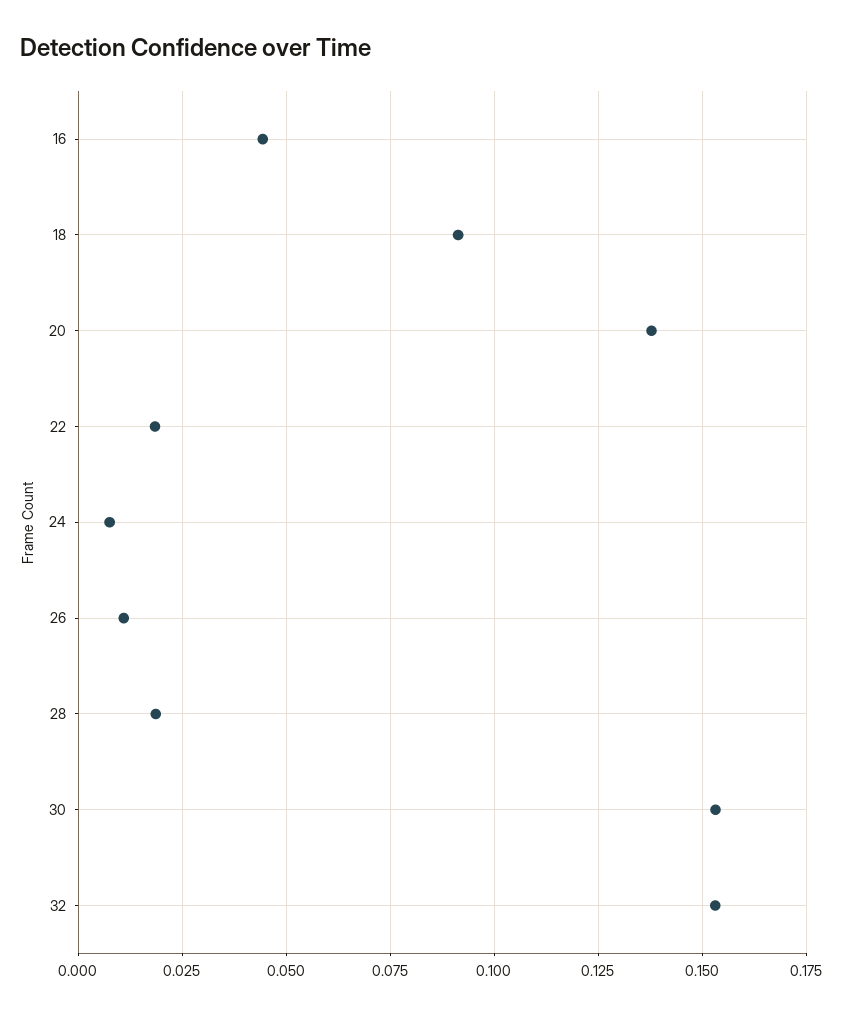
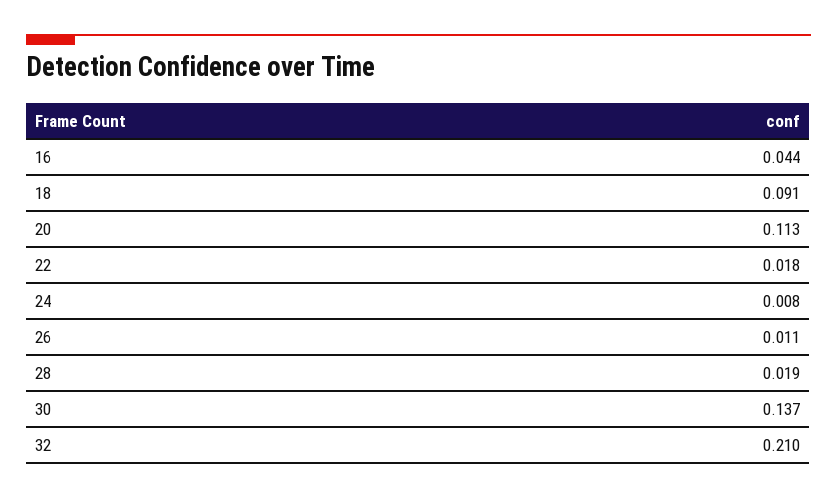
  {
    "16": 0.044,
    "18": 0.091,
-   "20": 0.1375,
+   "20": 0.113,
    "22": 0.018,
    "24": 0.008,
    "26": 0.011,
    "28": 0.019,
-   "30": 0.1525,
+   "30": 0.137,
-   "32": 0.1525
+   "32": 0.21
  }

